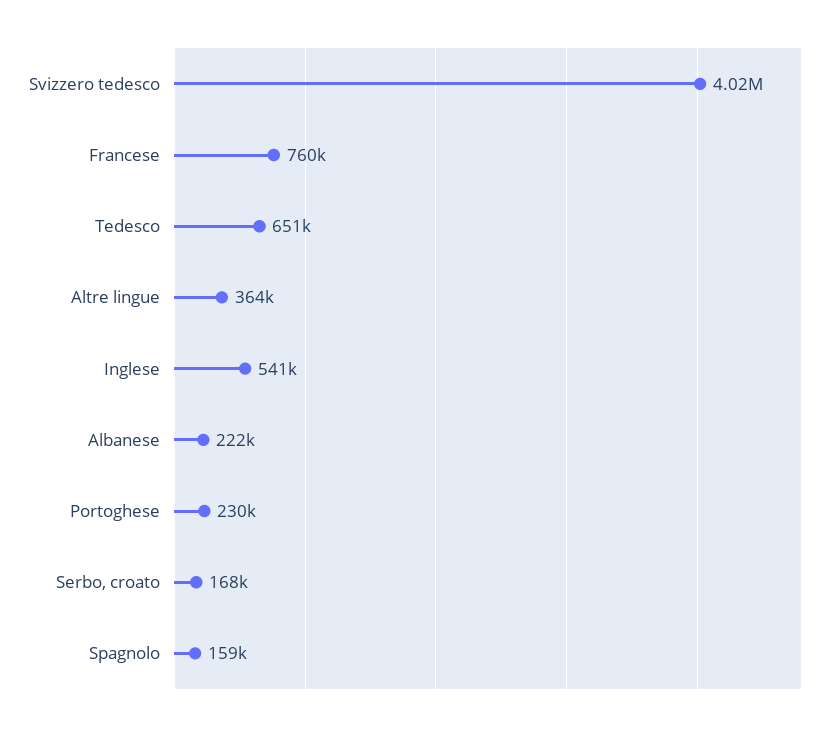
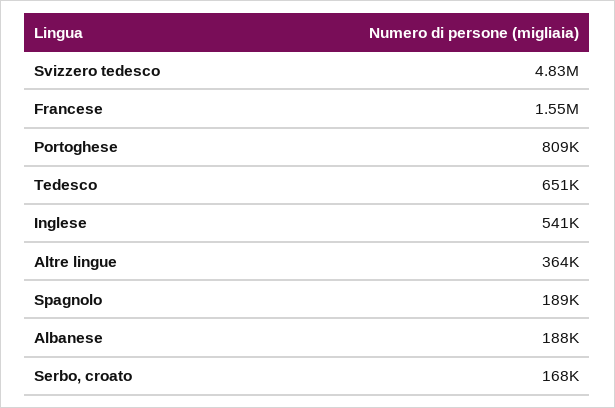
  {
-   "Svizzero tedesco": 4020000,
+   "Svizzero tedesco": 4830000,
-   "Francese": 760000,
+   "Francese": 1550000,
    "Tedesco": 651000,
    "Altre lingue": 364000,
    "Inglese": 541000,
-   "Albanese": 222000,
+   "Albanese": 188000,
-   "Portoghese": 230000,
+   "Portoghese": 809000,
    "Serbo, croato": 168000,
-   "Spagnolo": 159000
+   "Spagnolo": 189000
  }

